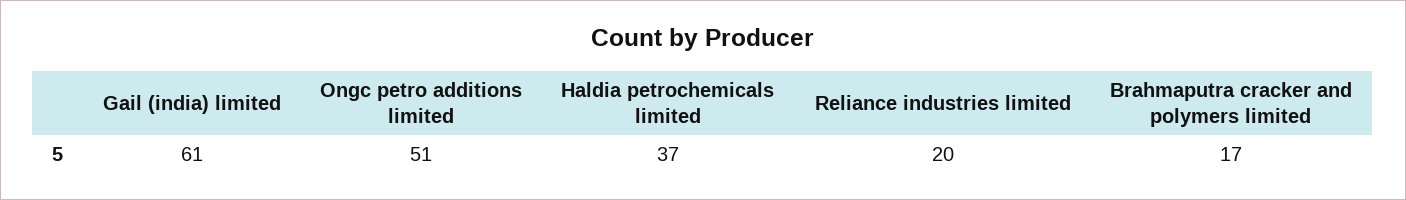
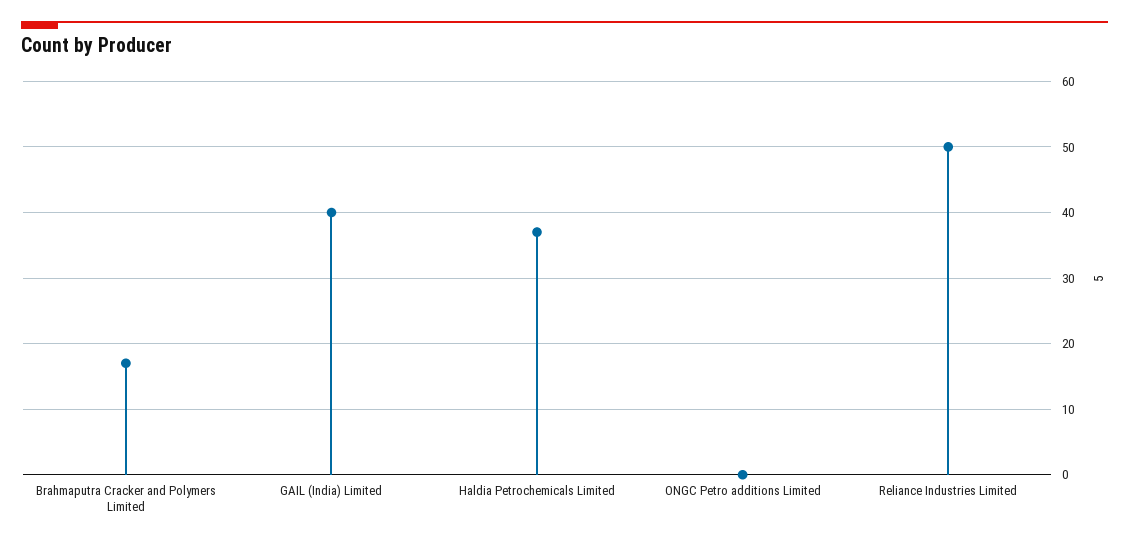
  {
-   "Gail (india) limited": 61,
+   "Gail (india) limited": 40,
-   "Ongc petro additions limited": 51,
+   "Ongc petro additions limited": 0,
    "Haldia petrochemicals limited": 37,
-   "Reliance industries limited": 20,
+   "Reliance industries limited": 50,
    "Brahmaputra cracker and polymers limited": 17
  }

